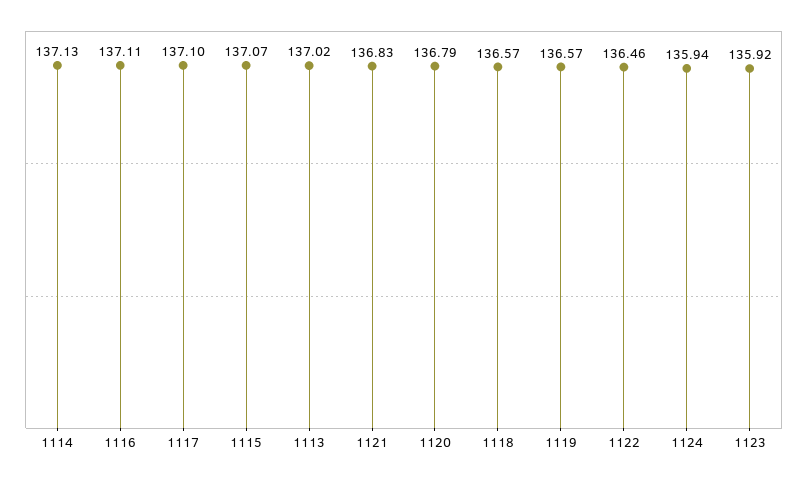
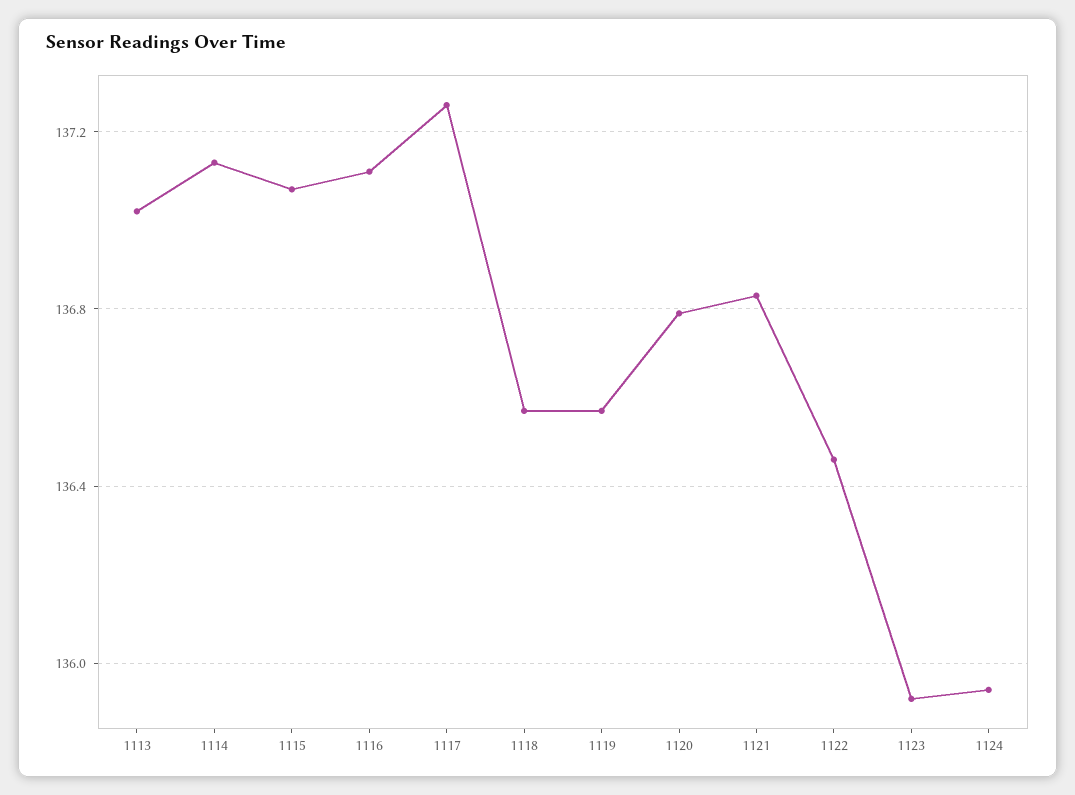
  {
    "1114": 137.13,
    "1116": 137.11,
-   "1117": 137.1,
+   "1117": 137.25,
    "1115": 137.07,
    "1113": 137.02,
    "1121": 136.83,
    "1120": 136.79,
    "1118": 136.57,
    "1119": 136.57,
    "1122": 136.46,
    "1124": 135.94,
    "1123": 135.92
  }

